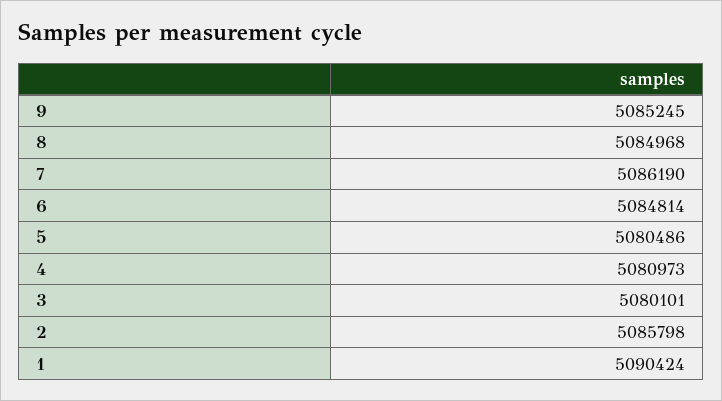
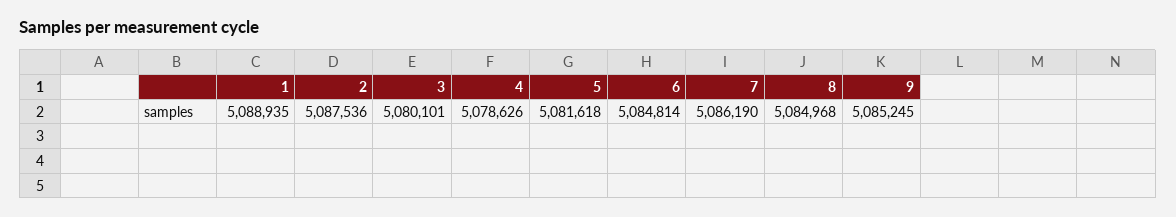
  {
    "9": 5085245,
    "8": 5084968,
    "7": 5086190,
    "6": 5084814,
-   "5": 5080486,
+   "5": 5081618,
-   "4": 5080973,
+   "4": 5078626,
    "3": 5080101,
-   "2": 5085798,
+   "2": 5087536,
-   "1": 5090424
+   "1": 5088935
  }

